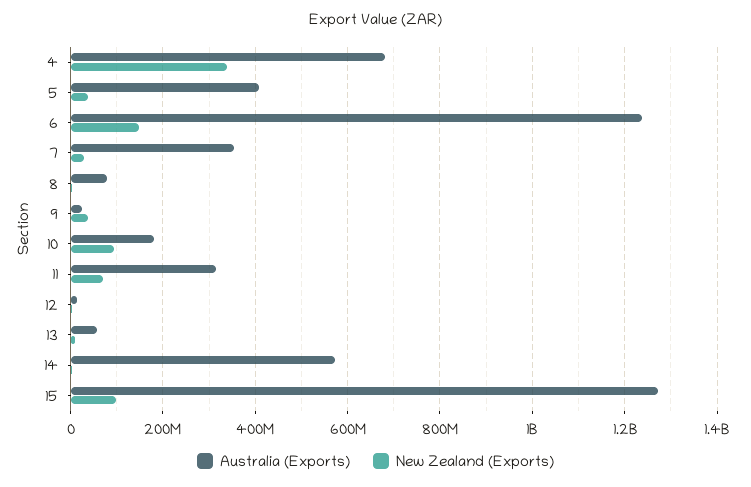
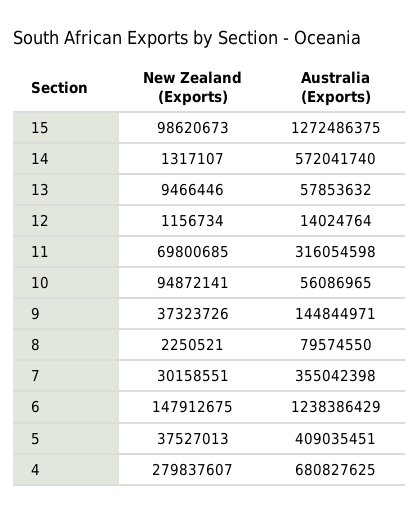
  {
    "Australia (Exports)": {
      "4": 680827625,
      "5": 409035451,
      "6": 1238386429,
      "7": 355042398,
      "8": 79574550,
-     "9": 20000000,
+     "9": 144844971,
-     "10": 180000000,
+     "10": 56086965,
      "11": 316054598,
      "12": 14024764,
      "13": 57853632,
      "14": 572041740,
      "15": 1272486375
    },
    "New Zealand (Exports)": {
-     "4": 340000000,
+     "4": 279837607,
      "5": 37527013,
      "6": 147912675,
      "7": 30158551,
      "8": 2250521,
      "9": 37323726,
      "10": 94872141,
      "11": 69800685,
      "12": 1156734,
      "13": 9466446,
      "14": 1317107,
      "15": 98620673
    }
  }

